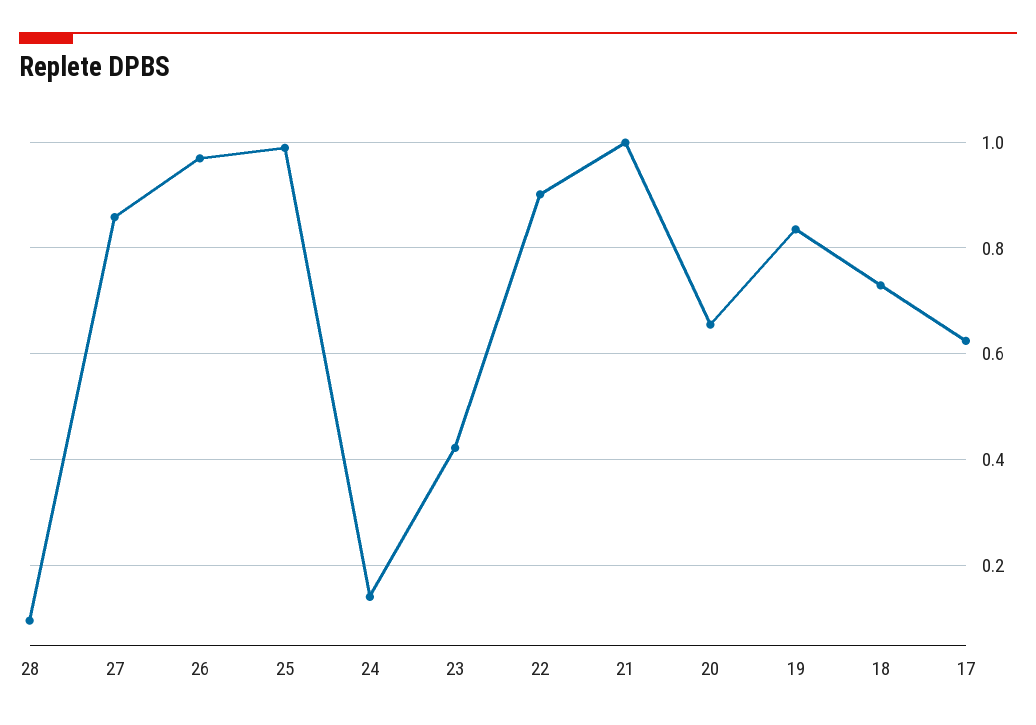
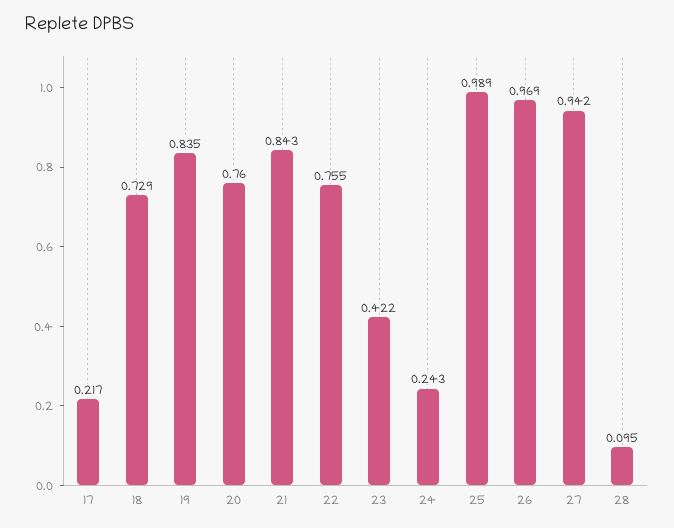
  {
    "28": 0.095,
-   "27": 0.86,
+   "27": 0.942,
    "26": 0.969,
    "25": 0.989,
-   "24": 0.14,
+   "24": 0.243,
    "23": 0.422,
-   "22": 0.9,
+   "22": 0.755,
-   "21": 1,
+   "21": 0.843,
-   "20": 0.66,
+   "20": 0.76,
    "19": 0.835,
    "18": 0.729,
-   "17": 0.62
+   "17": 0.217
  }

